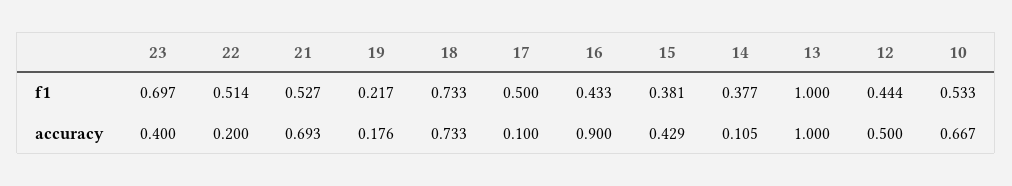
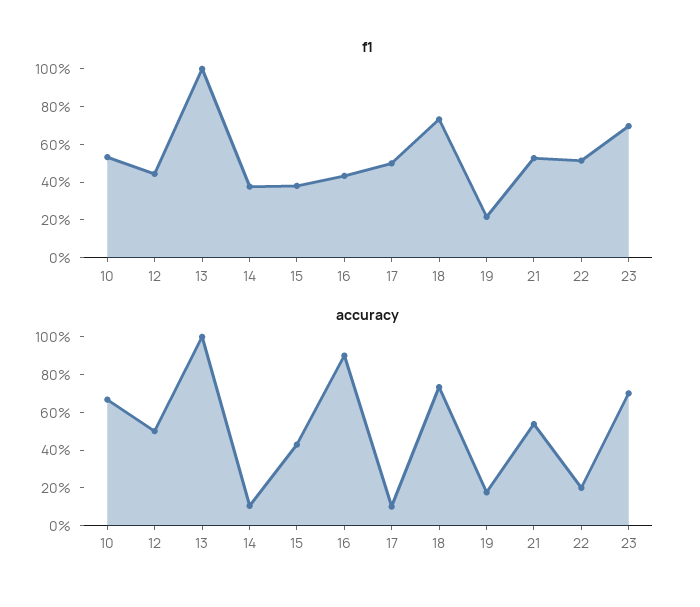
  {
    "f1": {
      "23": 0.697,
      "22": 0.514,
      "21": 0.527,
      "19": 0.217,
      "18": 0.733,
      "17": 0.5,
      "16": 0.433,
      "15": 0.381,
      "14": 0.377,
      "13": 1,
      "12": 0.444,
      "10": 0.533
    },
    "accuracy": {
-     "23": 0.4,
+     "23": 0.7,
      "22": 0.2,
-     "21": 0.693,
+     "21": 0.55,
      "19": 0.176,
      "18": 0.733,
      "17": 0.1,
      "16": 0.9,
      "15": 0.429,
      "14": 0.105,
      "13": 1,
      "12": 0.5,
      "10": 0.667
    }
  }

